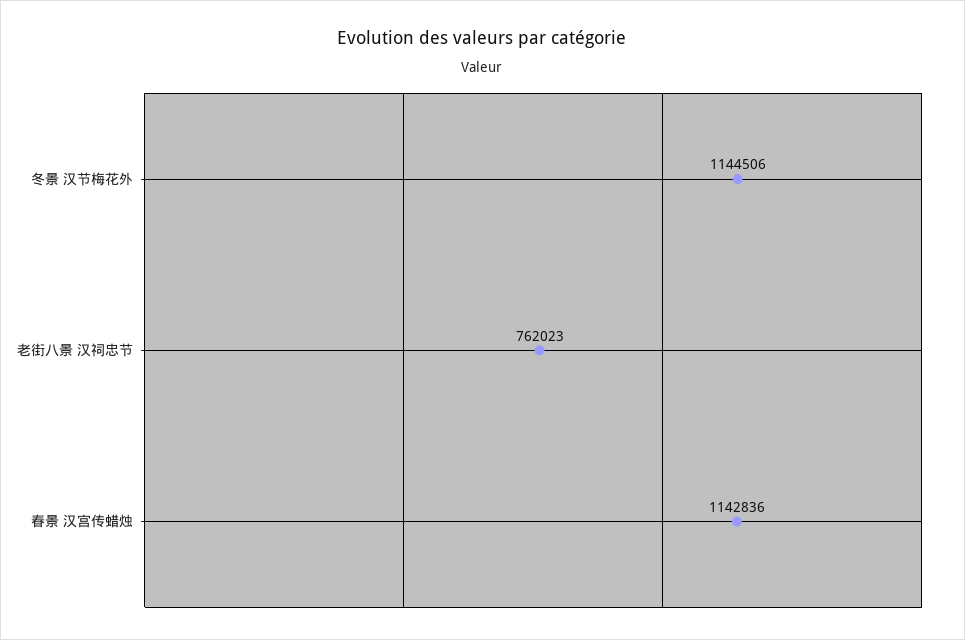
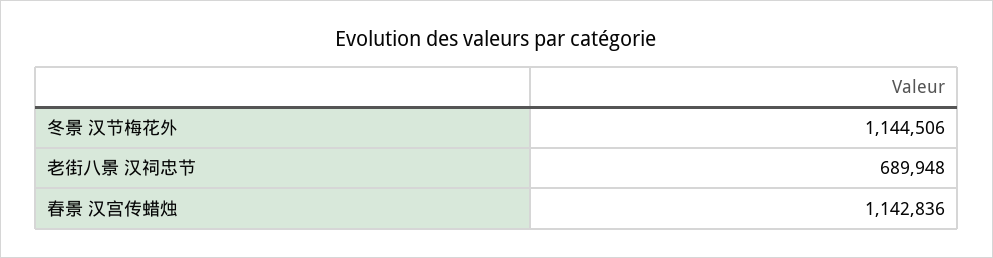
  {
    "冬景 汉节梅花外": 1144506,
-   "老街八景 汉祠忠节": 762023,
+   "老街八景 汉祠忠节": 689948,
    "春景 汉宫传蜡烛": 1142836
  }

